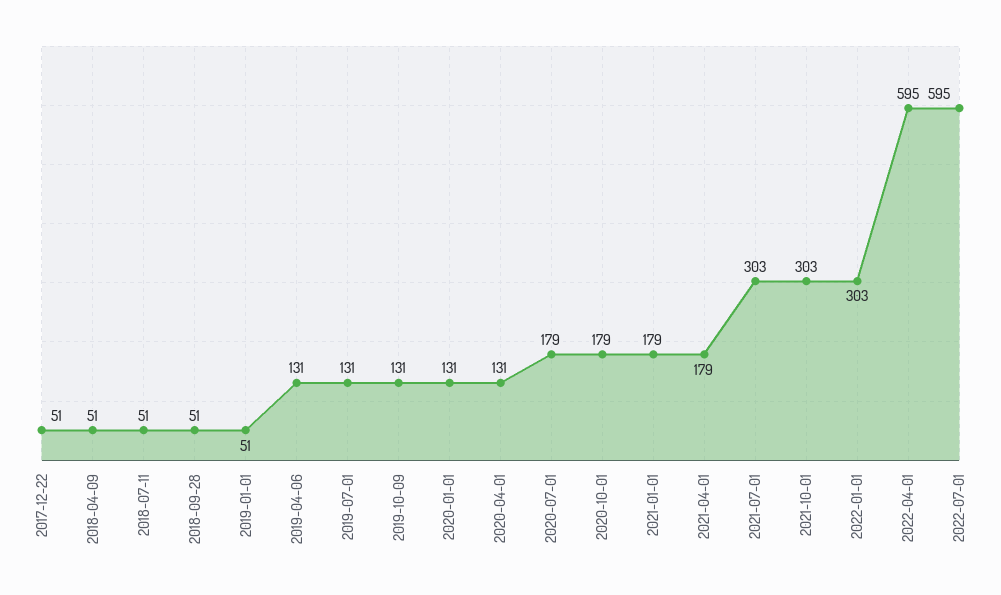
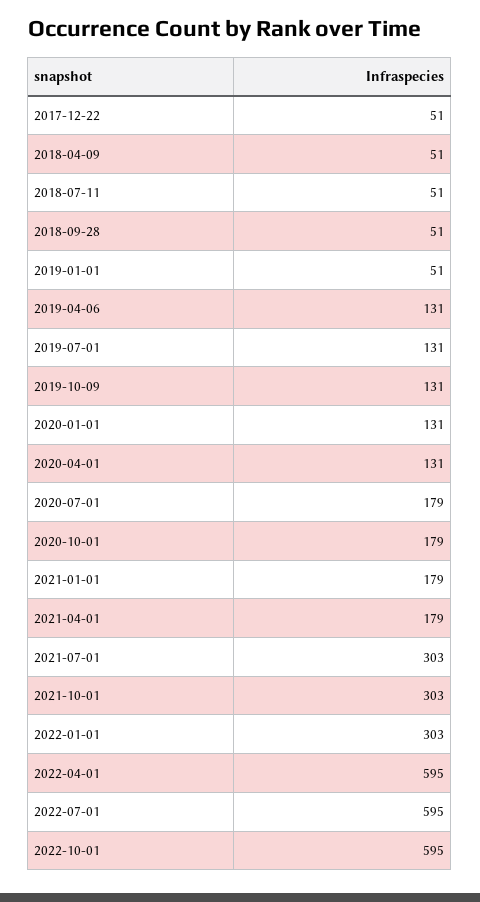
  {
    "2017-12-22": 51,
    "2018-04-09": 51,
    "2018-07-11": 51,
    "2018-09-28": 51,
    "2019-01-01": 51,
    "2019-04-06": 131,
    "2019-07-01": 131,
    "2019-10-09": 131,
    "2020-01-01": 131,
    "2020-04-01": 131,
    "2020-07-01": 179,
    "2020-10-01": 179,
    "2021-01-01": 179,
    "2021-04-01": 179,
    "2021-07-01": 303,
    "2021-10-01": 303,
    "2022-01-01": 303,
    "2022-04-01": 595,
-   "2022-07-01": 595
+   "2022-07-01": 595,
+   "2022-10-01": 595
  }

